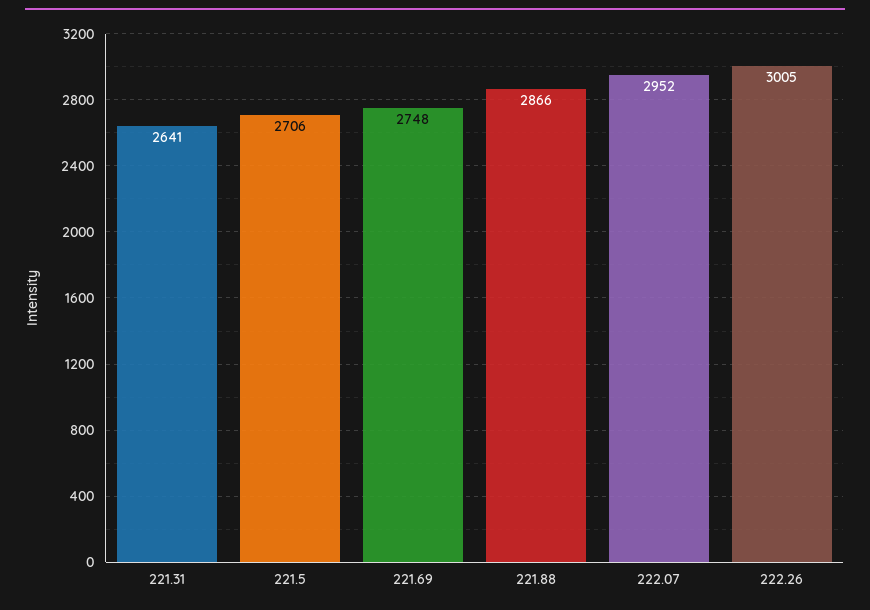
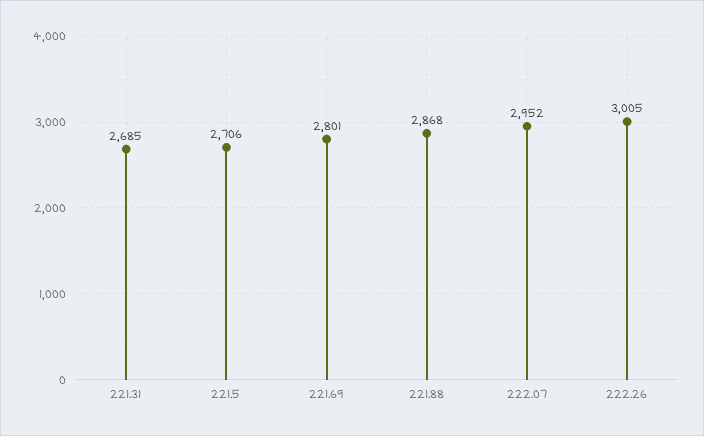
  {
-   "221.31": 2641,
+   "221.31": 2685,
    "221.5": 2706,
-   "221.69": 2748,
+   "221.69": 2801,
-   "221.88": 2866,
+   "221.88": 2868,
    "222.07": 2952,
    "222.26": 3005
  }

